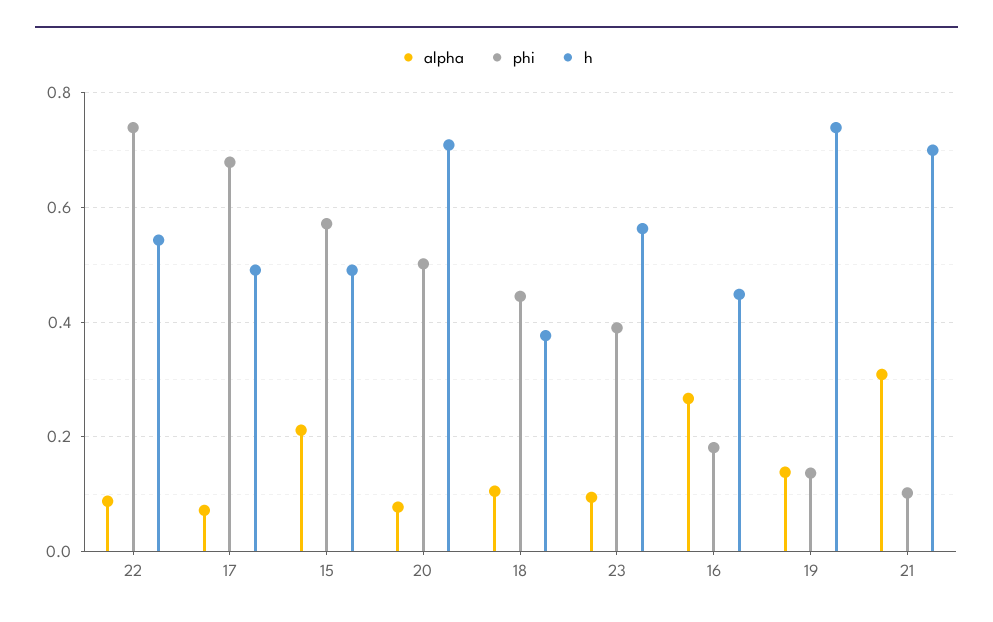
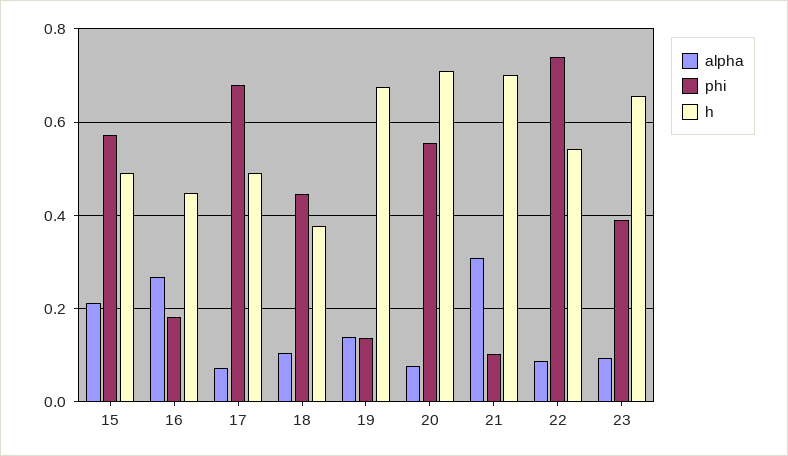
  {
    "alpha": {
      "22": 0.08,
      "17": 0.08,
      "15": 0.22,
      "20": 0.08,
      "18": 0.1,
      "23": 0.1,
      "16": 0.26,
      "19": 0.14,
      "21": 0.3
    },
    "phi": {
      "22": 0.74,
      "17": 0.68,
      "15": 0.58,
-     "20": 0.5,
+     "20": 0.56,
      "18": 0.44,
      "23": 0.38,
      "16": 0.18,
      "19": 0.14,
      "21": 0.1
    },
    "h": {
      "22": 0.54,
      "17": 0.5,
      "15": 0.5,
      "20": 0.7,
      "18": 0.38,
-     "23": 0.56,
+     "23": 0.66,
      "16": 0.44,
-     "19": 0.74,
+     "19": 0.68,
      "21": 0.7
    }
  }

